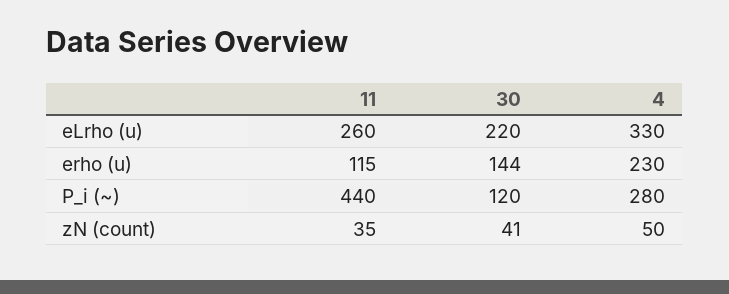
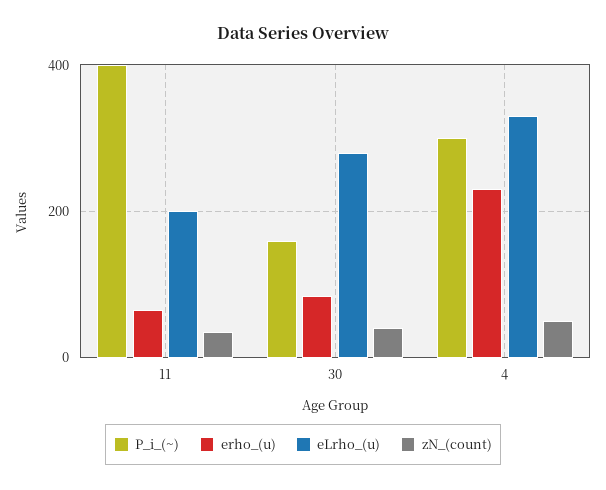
  {
    "eLrho (u)": {
-     "11": 260,
+     "11": 200,
-     "30": 220,
+     "30": 280,
      "4": 330
    },
    "erho (u)": {
-     "11": 115,
+     "11": 60,
-     "30": 144,
+     "30": 80,
      "4": 230
    },
    "P_i (~)": {
-     "11": 440,
+     "11": 400,
-     "30": 120,
+     "30": 160,
-     "4": 280
+     "4": 300
    },
    "zN (count)": {
      "11": 35,
      "30": 41,
      "4": 50
    }
  }

